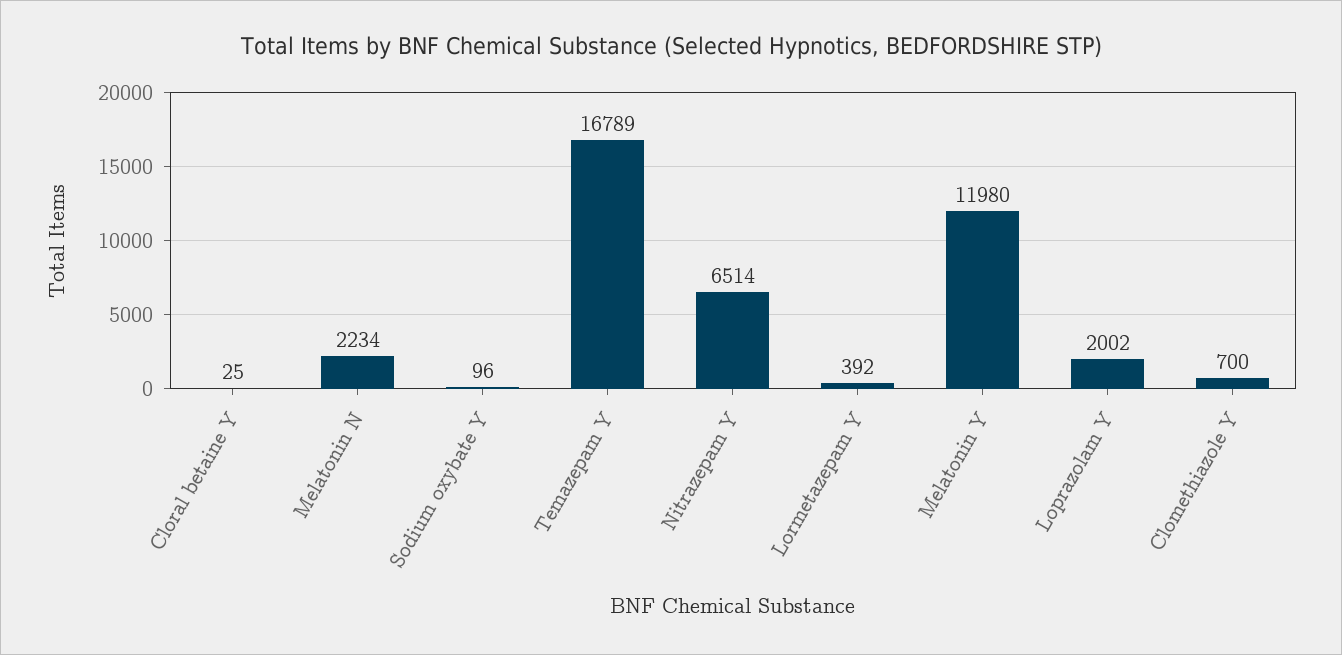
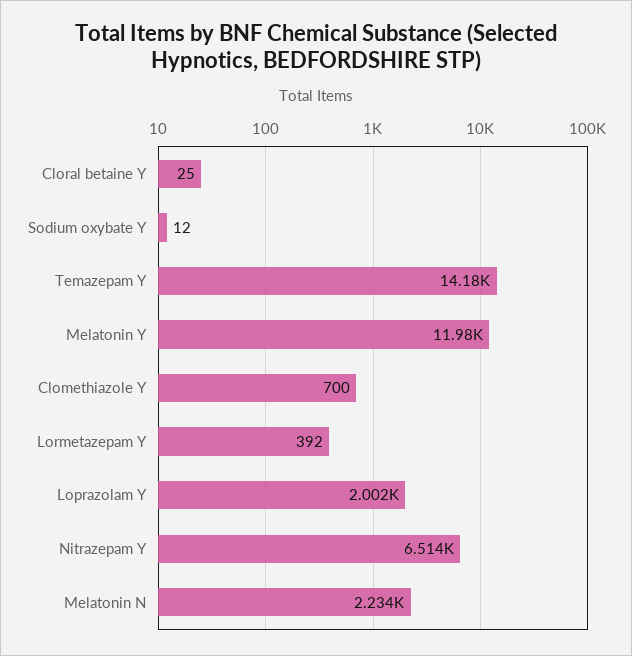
  {
    "Cloral betaine Y": 25,
    "Melatonin N": 2234,
-   "Sodium oxybate Y": 96,
+   "Sodium oxybate Y": 12,
-   "Temazepam Y": 16789,
+   "Temazepam Y": 14180,
    "Nitrazepam Y": 6514,
    "Lormetazepam Y": 392,
    "Melatonin Y": 11980,
    "Loprazolam Y": 2002,
    "Clomethiazole Y": 700
  }

